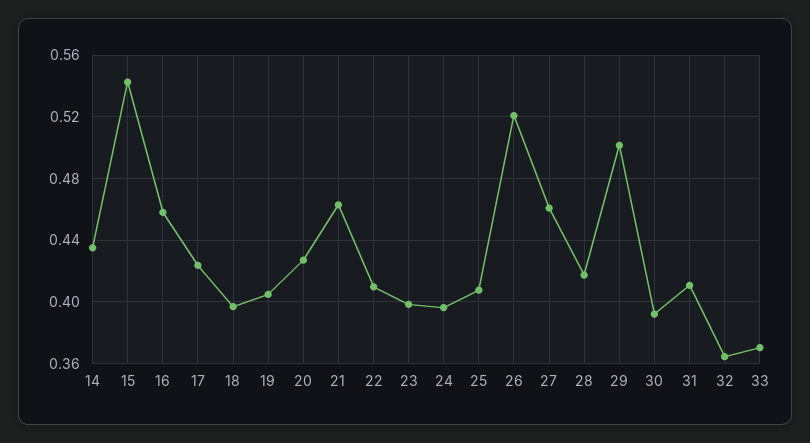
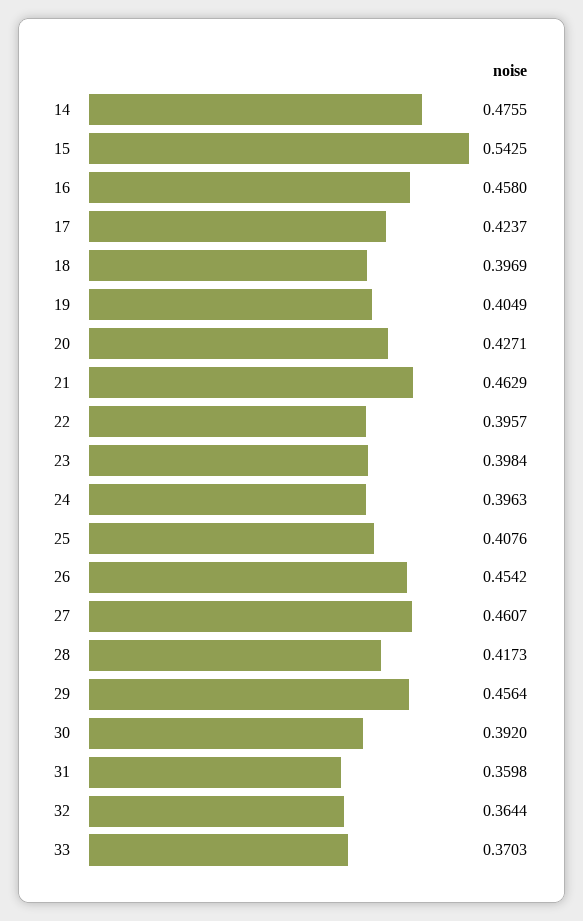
  {
-   "14": 0.435,
+   "14": 0.4755,
    "15": 0.5425,
    "16": 0.458,
    "17": 0.4237,
    "18": 0.3969,
    "19": 0.4049,
    "20": 0.4271,
    "21": 0.4629,
-   "22": 0.41,
+   "22": 0.3957,
    "23": 0.3984,
    "24": 0.3963,
    "25": 0.4076,
-   "26": 0.52,
+   "26": 0.4542,
    "27": 0.4607,
    "28": 0.4173,
-   "29": 0.5,
+   "29": 0.4564,
    "30": 0.392,
-   "31": 0.41,
+   "31": 0.3598,
    "32": 0.3644,
    "33": 0.3703
  }

